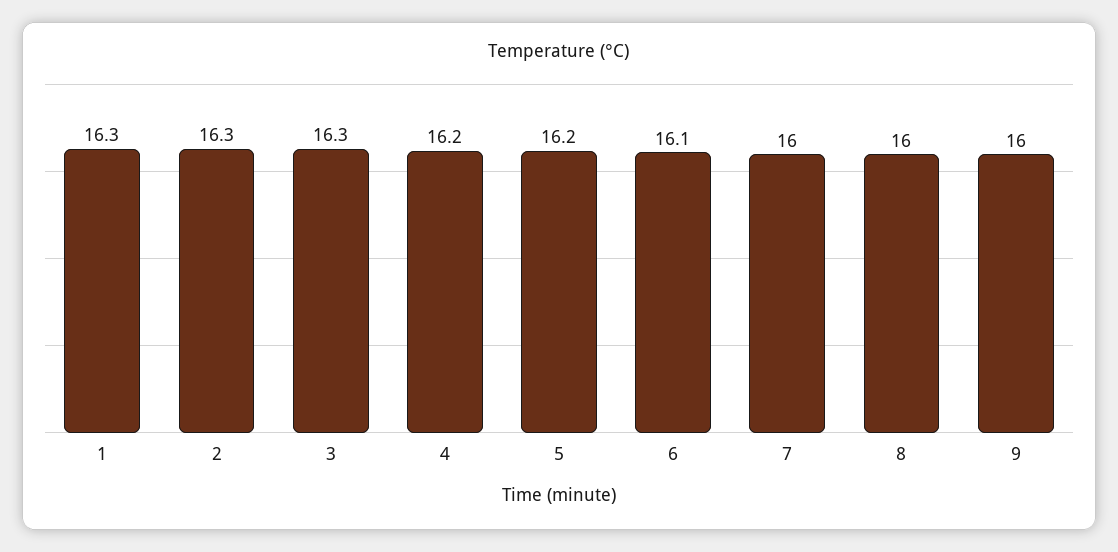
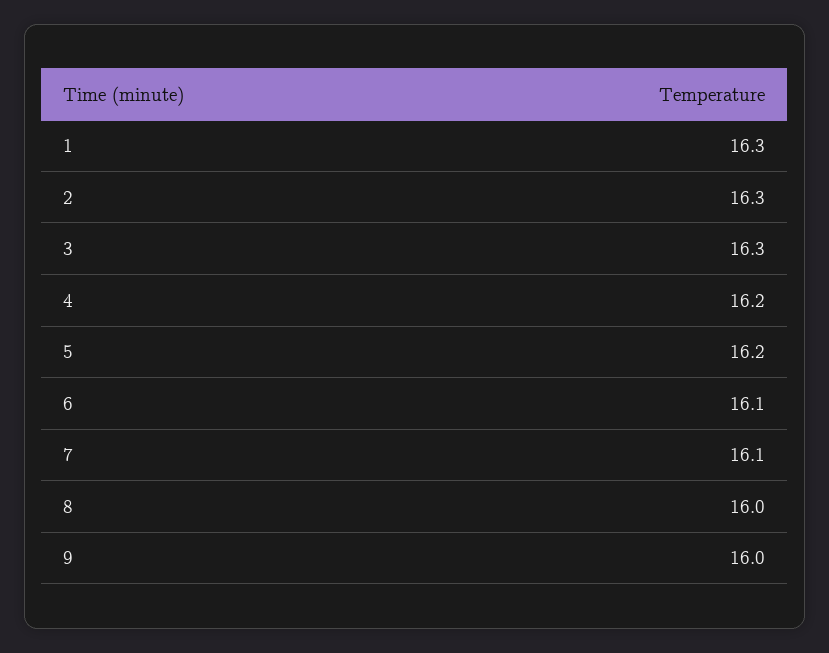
  {
    "1": 16.3,
    "2": 16.3,
    "3": 16.3,
    "4": 16.2,
    "5": 16.2,
    "6": 16.1,
-   "7": 16,
+   "7": 16.1,
    "8": 16,
    "9": 16
  }

